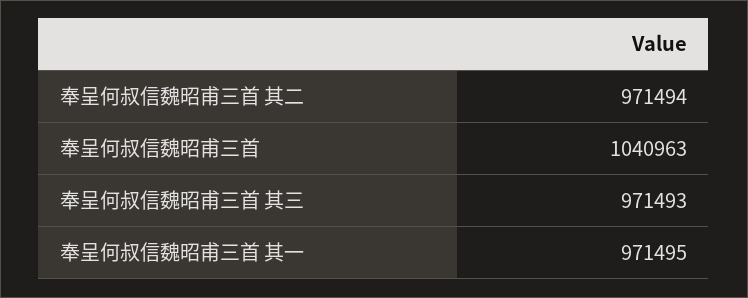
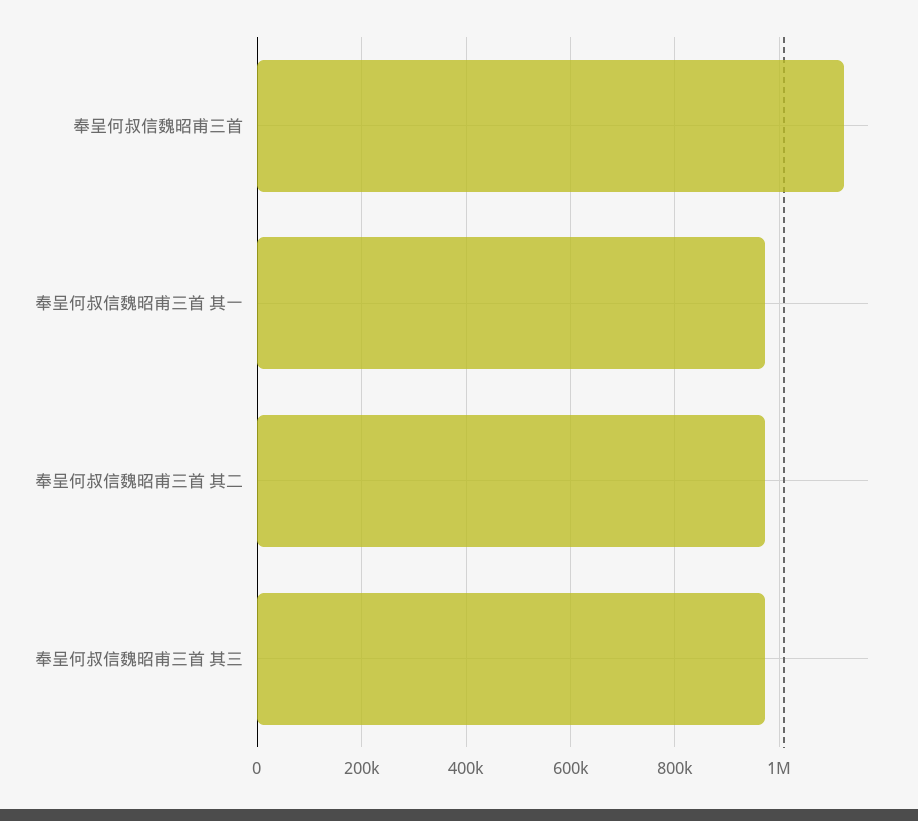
  {
    "奉呈何叔信魏昭甫三首 其二": 971494,
-   "奉呈何叔信魏昭甫三首": 1040963,
+   "奉呈何叔信魏昭甫三首": 1120000,
    "奉呈何叔信魏昭甫三首 其三": 971493,
    "奉呈何叔信魏昭甫三首 其一": 971495
  }

